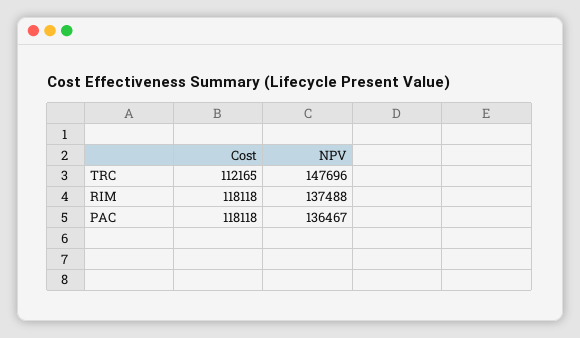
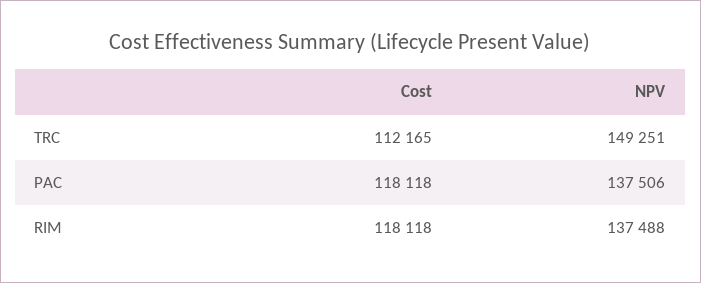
  {
    "Cost": {
      "TRC": 112165,
      "RIM": 118118,
      "PAC": 118118
    },
    "NPV": {
-     "TRC": 147696,
+     "TRC": 149251,
      "RIM": 137488,
-     "PAC": 136467
+     "PAC": 137506
    }
  }

